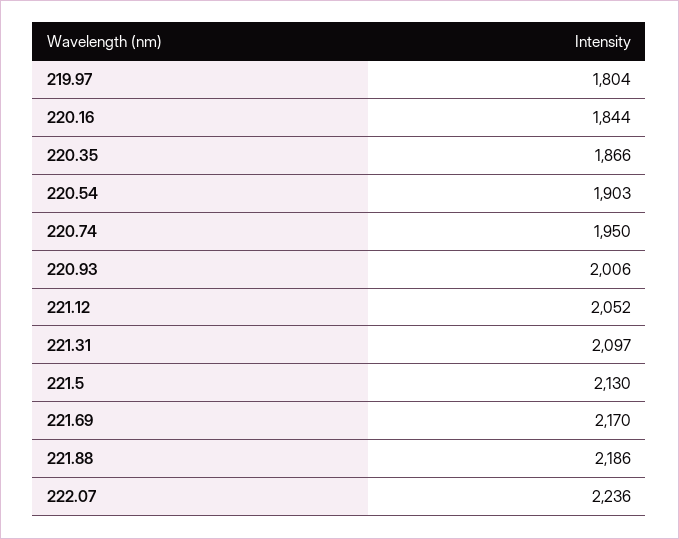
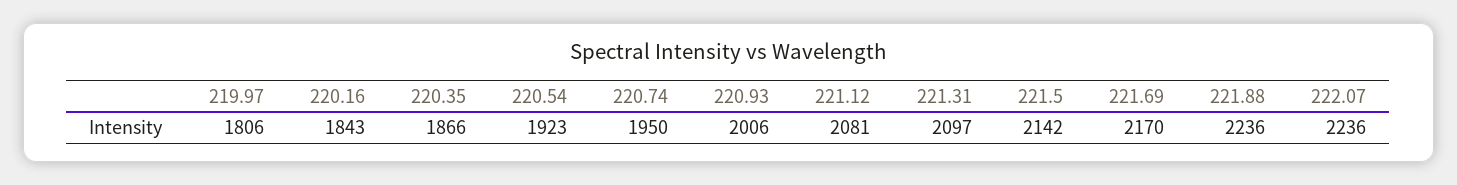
  {
-   "219.97": 1804,
+   "219.97": 1806,
-   "220.16": 1844,
+   "220.16": 1843,
    "220.35": 1866,
-   "220.54": 1903,
+   "220.54": 1923,
    "220.74": 1950,
    "220.93": 2006,
-   "221.12": 2052,
+   "221.12": 2081,
    "221.31": 2097,
-   "221.5": 2130,
+   "221.5": 2142,
    "221.69": 2170,
-   "221.88": 2186,
+   "221.88": 2236,
    "222.07": 2236
  }

